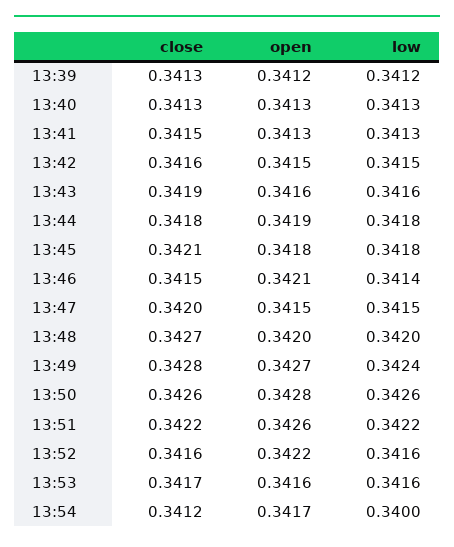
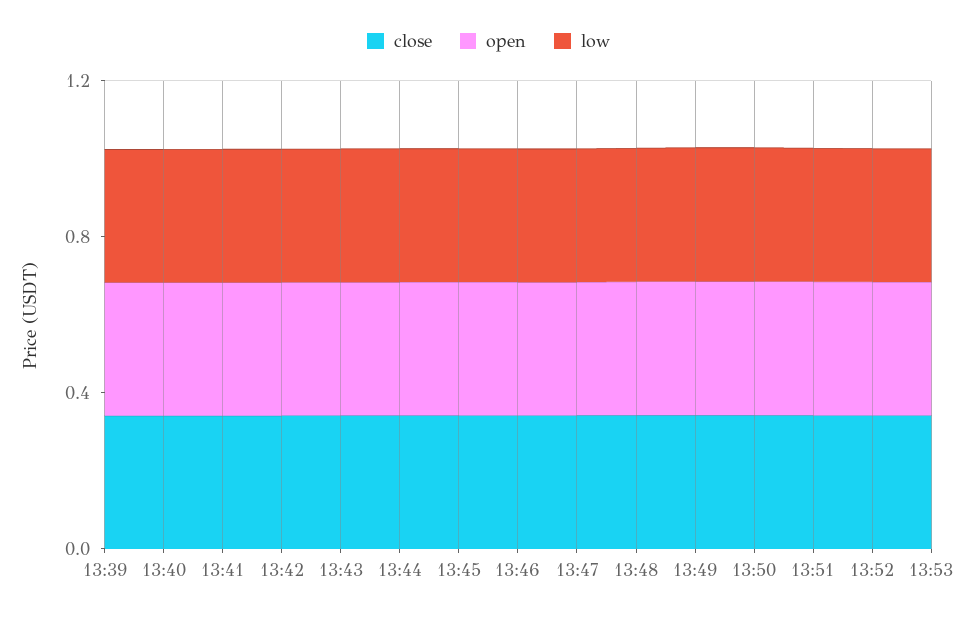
  {
    "close": {
      "13:39": 0.3413,
      "13:40": 0.3413,
      "13:41": 0.3415,
      "13:42": 0.3416,
      "13:43": 0.3419,
      "13:44": 0.3418,
      "13:45": 0.3421,
      "13:46": 0.3415,
      "13:47": 0.342,
      "13:48": 0.3427,
      "13:49": 0.3428,
      "13:50": 0.3426,
      "13:51": 0.3422,
      "13:52": 0.3416,
-     "13:53": 0.3417,
+     "13:53": 0.3417
-     "13:54": 0.3412
    },
    "open": {
      "13:39": 0.3412,
      "13:40": 0.3413,
      "13:41": 0.3413,
      "13:42": 0.3415,
      "13:43": 0.3416,
      "13:44": 0.3419,
      "13:45": 0.3418,
      "13:46": 0.3421,
      "13:47": 0.3415,
      "13:48": 0.342,
      "13:49": 0.3427,
      "13:50": 0.3428,
      "13:51": 0.3426,
      "13:52": 0.3422,
-     "13:53": 0.3416,
+     "13:53": 0.3416
-     "13:54": 0.3417
    },
    "low": {
      "13:39": 0.3412,
      "13:40": 0.3413,
      "13:41": 0.3413,
      "13:42": 0.3415,
      "13:43": 0.3416,
      "13:44": 0.3418,
      "13:45": 0.3418,
      "13:46": 0.3414,
      "13:47": 0.3415,
      "13:48": 0.342,
      "13:49": 0.3424,
      "13:50": 0.3426,
      "13:51": 0.3422,
      "13:52": 0.3416,
-     "13:53": 0.3416,
+     "13:53": 0.3416
-     "13:54": 0.34
    }
  }

